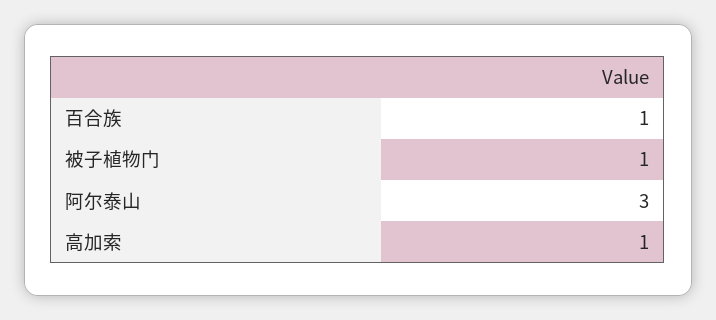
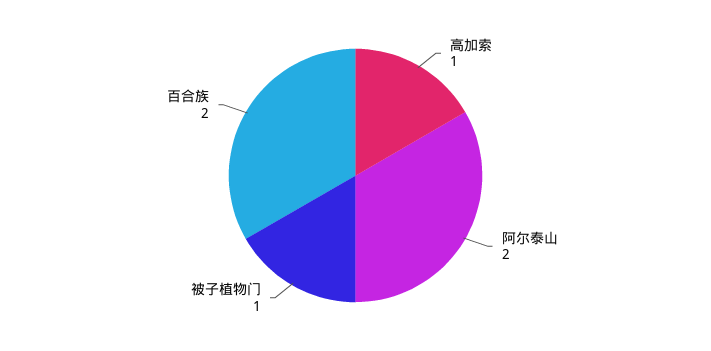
  {
-   "百合族": 1,
+   "百合族": 2,
    "被子植物门": 1,
-   "阿尔泰山": 3,
+   "阿尔泰山": 2,
    "高加索": 1
  }

